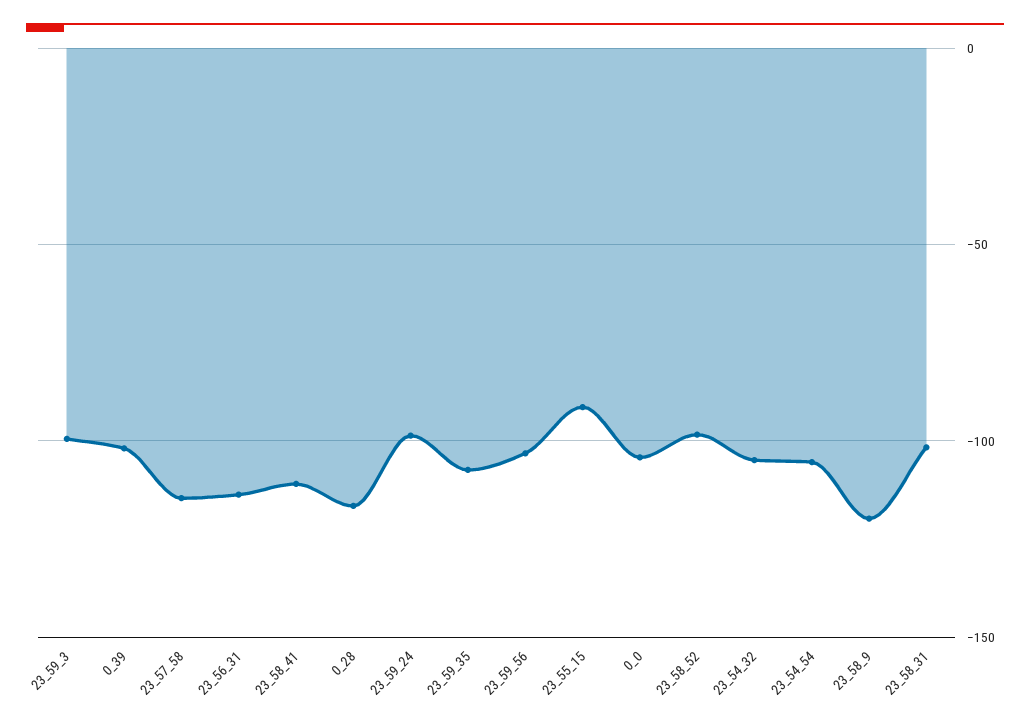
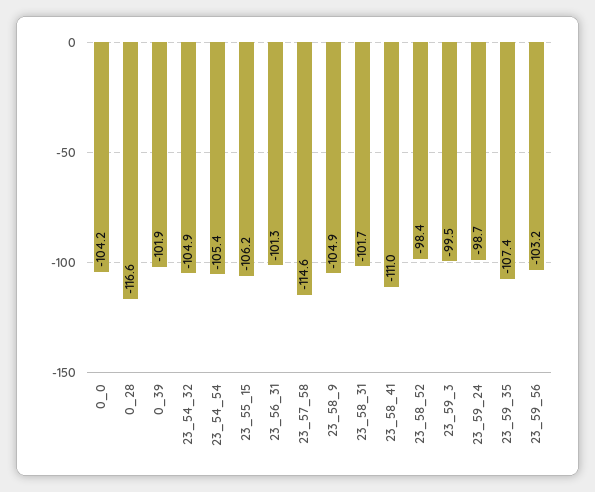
  {
    "23_59_3": -99.5,
    "0_39": -101.9,
    "23_57_58": -114.6,
-   "23_56_31": -115,
+   "23_56_31": -101.3,
    "23_58_41": -111,
    "0_28": -116.6,
    "23_59_24": -98.7,
    "23_59_35": -107.4,
    "23_59_56": -103.2,
-   "23_55_15": -90,
+   "23_55_15": -106.2,
    "0_0": -104.2,
    "23_58_52": -98.4,
    "23_54_32": -104.9,
    "23_54_54": -105.4,
-   "23_58_9": -120,
+   "23_58_9": -104.9,
    "23_58_31": -101.7
  }

